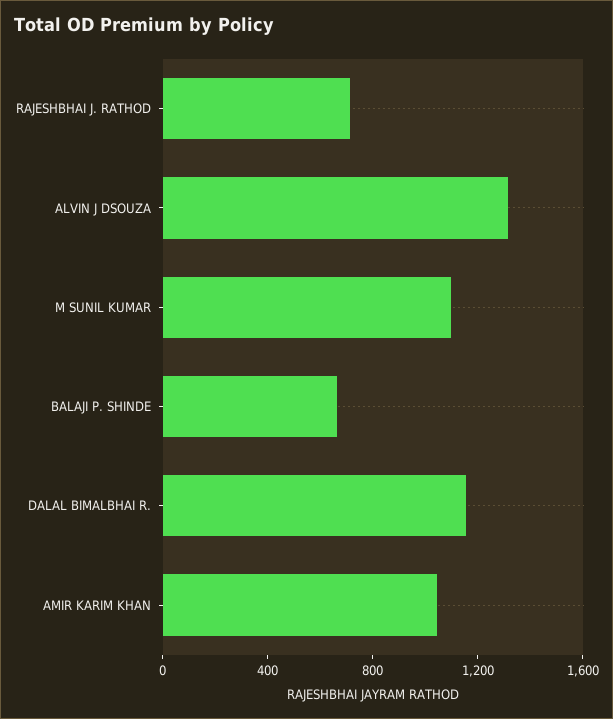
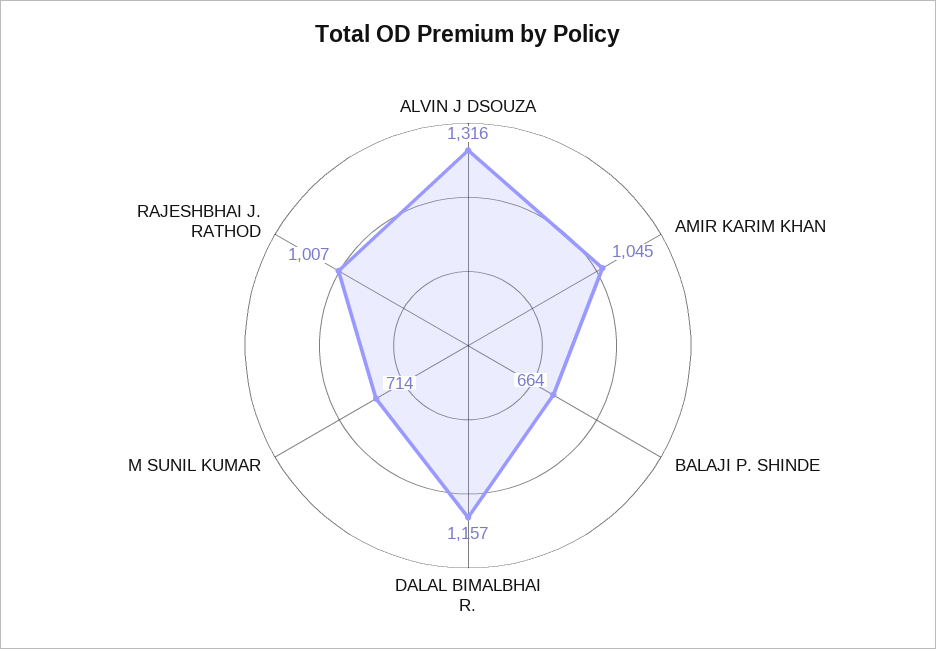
  {
-   "RAJESHBHAI J. RATHOD": 700,
+   "RAJESHBHAI J. RATHOD": 1007,
    "ALVIN J DSOUZA": 1316,
-   "M SUNIL KUMAR": 1100,
+   "M SUNIL KUMAR": 714,
    "BALAJI P. SHINDE": 664,
    "DALAL BIMALBHAI R.": 1157,
    "AMIR KARIM KHAN": 1045
  }

